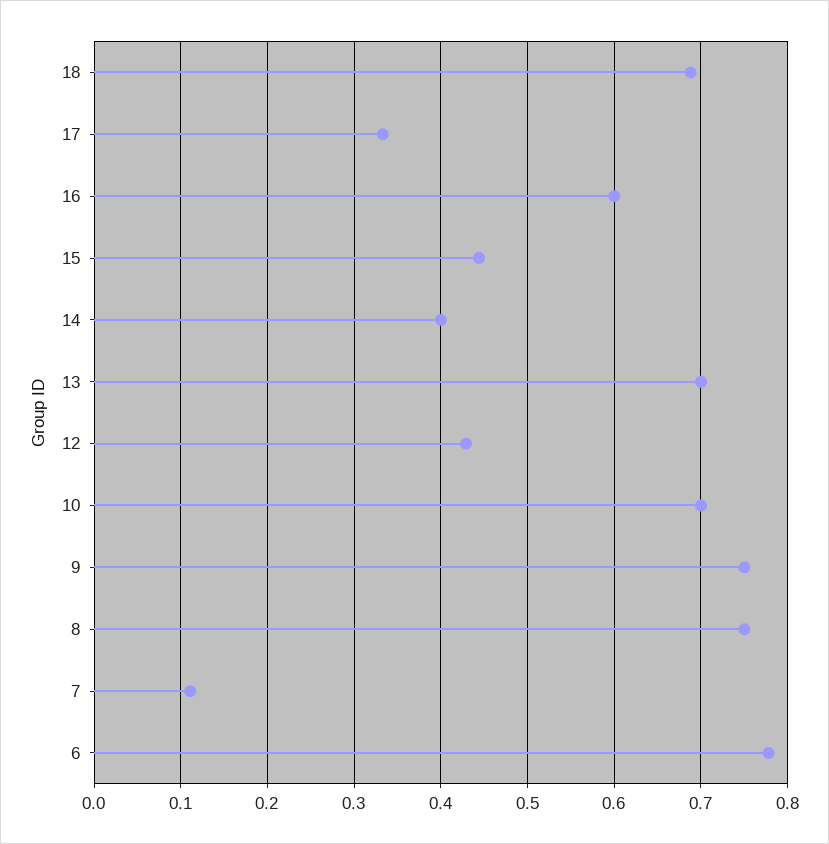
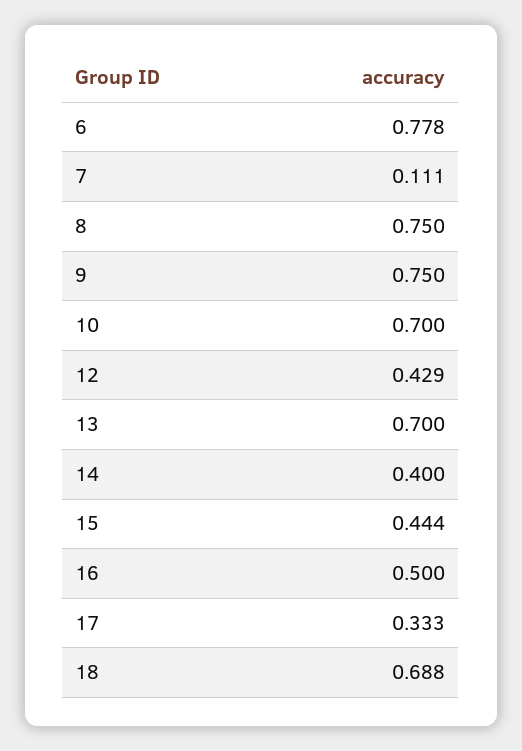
  {
    "18": 0.688,
    "17": 0.333,
-   "16": 0.6,
+   "16": 0.5,
    "15": 0.444,
    "14": 0.4,
    "13": 0.7,
    "12": 0.429,
    "10": 0.7,
    "9": 0.75,
    "8": 0.75,
    "7": 0.111,
    "6": 0.778
  }

